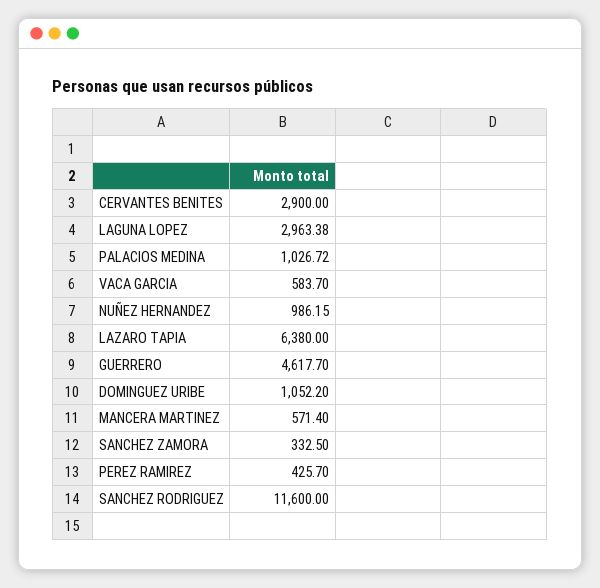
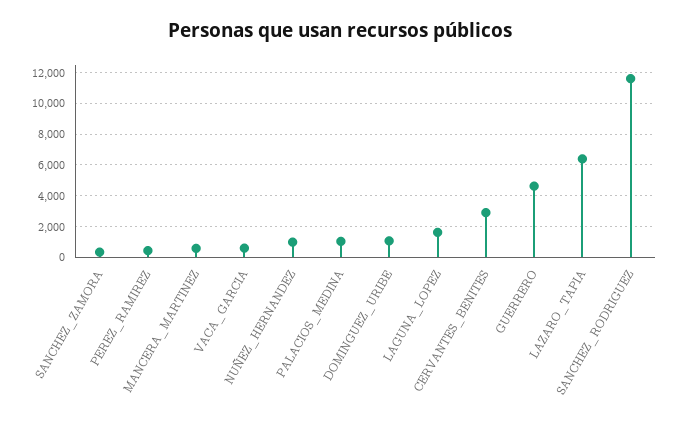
  {
    "CERVANTES BENITES": 2900,
-   "LAGUNA LOPEZ": 2963.38,
+   "LAGUNA LOPEZ": 1500,
    "PALACIOS MEDINA": 1026.72,
    "VACA GARCIA": 583.7,
    "NUÑEZ HERNANDEZ": 986.15,
    "LAZARO TAPIA": 6380,
    "GUERRERO": 4617.7,
    "DOMINGUEZ URIBE": 1052.2,
    "MANCERA MARTINEZ": 571.4,
    "SANCHEZ ZAMORA": 332.5,
    "PEREZ RAMIREZ": 425.7,
    "SANCHEZ RODRIGUEZ": 11600
  }

